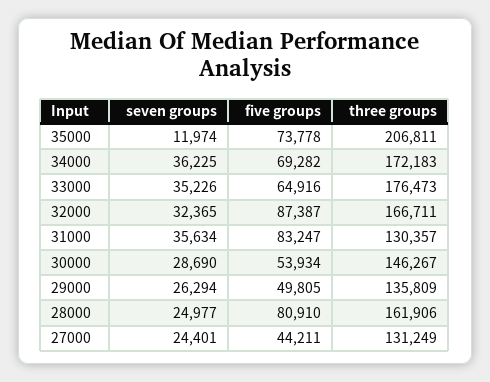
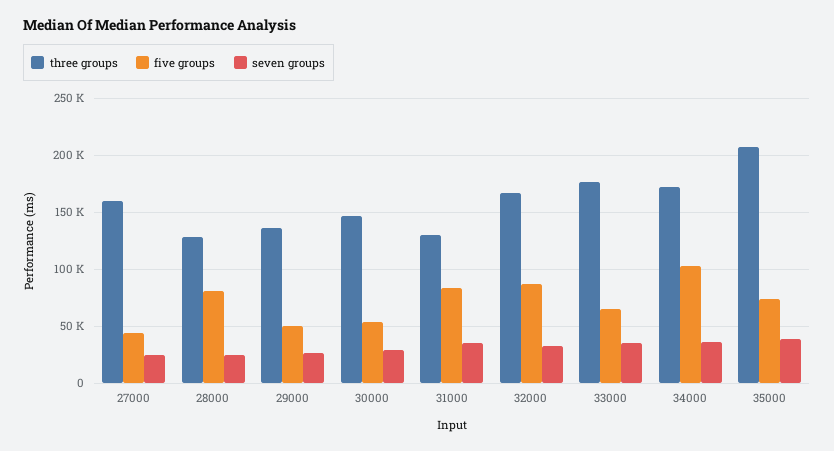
  {
    "seven groups": {
-     "35000": 11974,
+     "35000": 40000,
      "34000": 36225,
      "33000": 35226,
      "32000": 32365,
      "31000": 35634,
      "30000": 28690,
      "29000": 26294,
      "28000": 24977,
      "27000": 24401
    },
    "five groups": {
      "35000": 73778,
-     "34000": 69282,
+     "34000": 100000,
      "33000": 64916,
      "32000": 87387,
      "31000": 83247,
      "30000": 53934,
      "29000": 49805,
      "28000": 80910,
      "27000": 44211
    },
    "three groups": {
      "35000": 206811,
      "34000": 172183,
      "33000": 176473,
      "32000": 166711,
      "31000": 130357,
      "30000": 146267,
      "29000": 135809,
-     "28000": 161906,
+     "28000": 130000,
-     "27000": 131249
+     "27000": 160000
    }
  }

